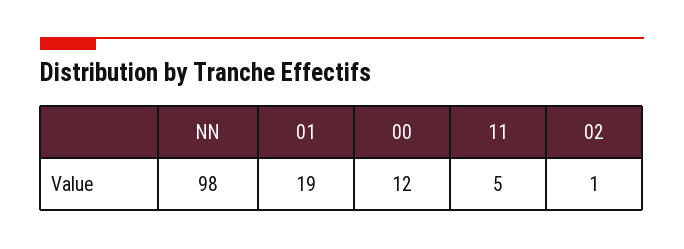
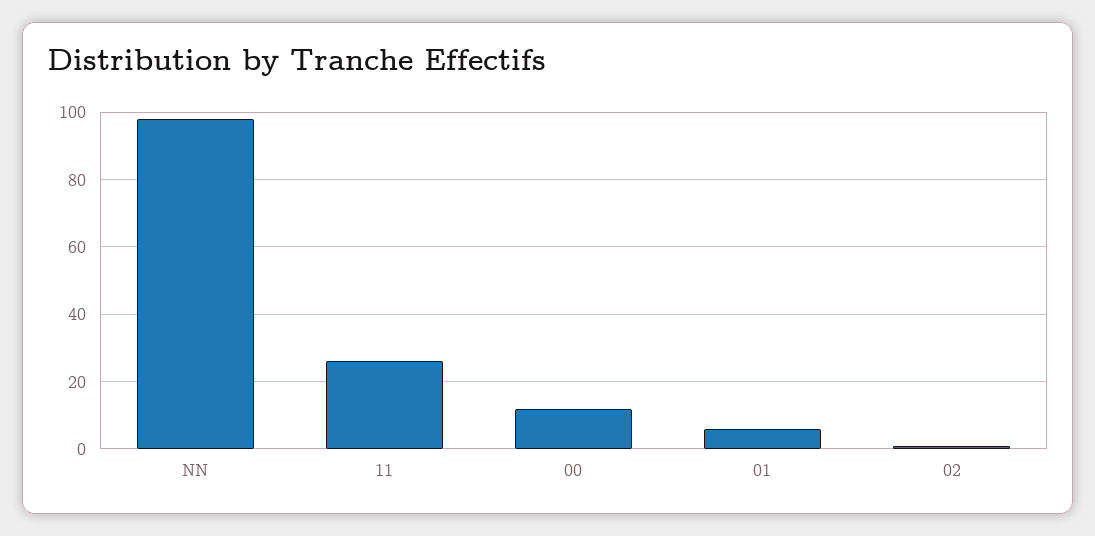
  {
    "NN": 98,
-   "01": 19,
+   "01": 5,
    "00": 12,
-   "11": 5,
+   "11": 25,
    "02": 1
  }

